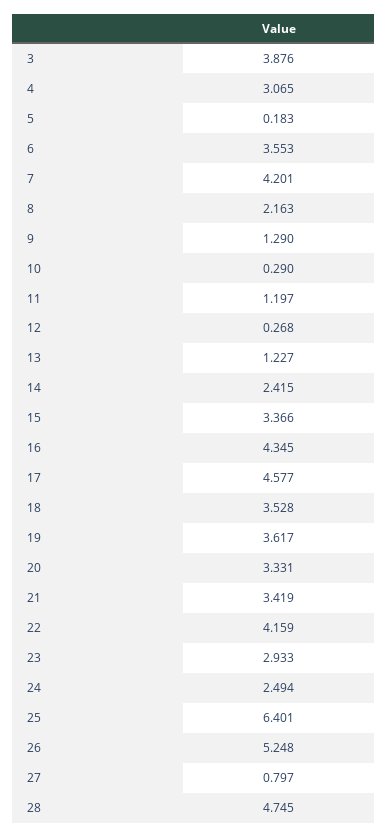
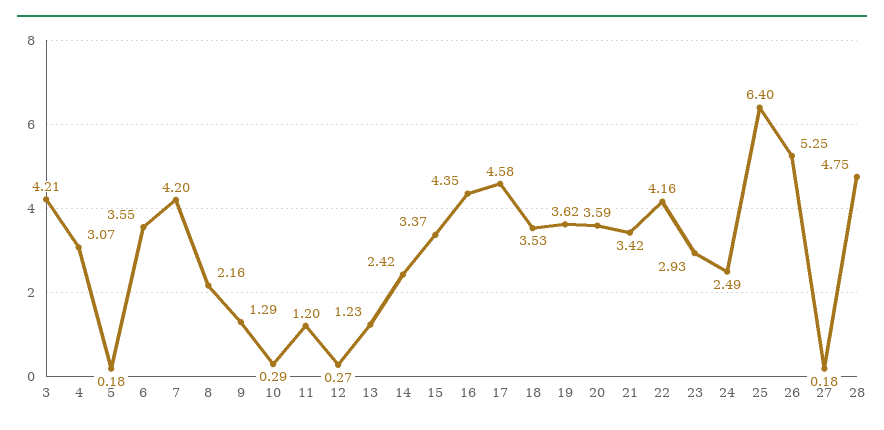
  {
-   "3": 3.876,
+   "3": 4.21,
    "4": 3.065,
    "5": 0.183,
    "6": 3.553,
    "7": 4.201,
    "8": 2.163,
    "9": 1.29,
    "10": 0.29,
    "11": 1.197,
    "12": 0.268,
    "13": 1.227,
    "14": 2.415,
    "15": 3.366,
    "16": 4.345,
    "17": 4.577,
    "18": 3.528,
    "19": 3.617,
-   "20": 3.331,
+   "20": 3.59,
    "21": 3.419,
    "22": 4.159,
    "23": 2.933,
    "24": 2.494,
    "25": 6.401,
    "26": 5.248,
-   "27": 0.797,
+   "27": 0.18,
    "28": 4.745
  }

